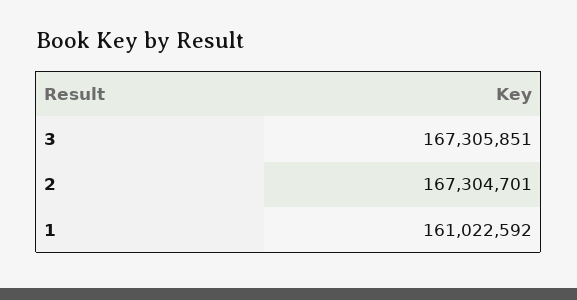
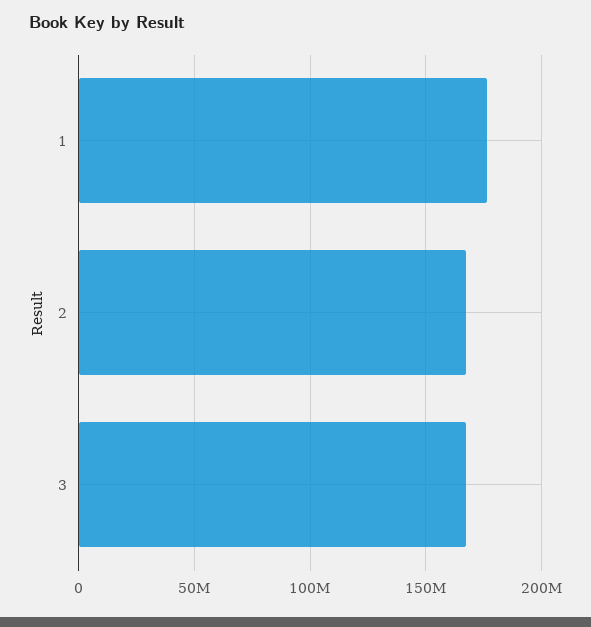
  {
    "3": 167305851,
    "2": 167304701,
-   "1": 161022592
+   "1": 175000000
  }

